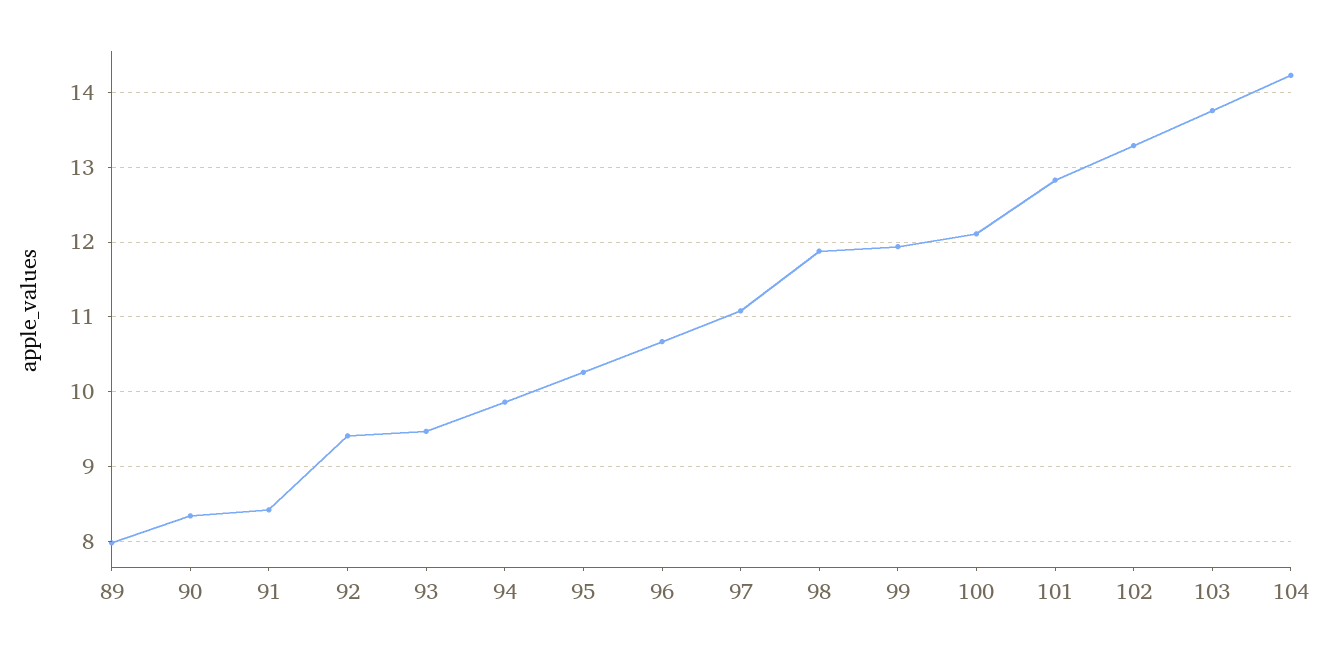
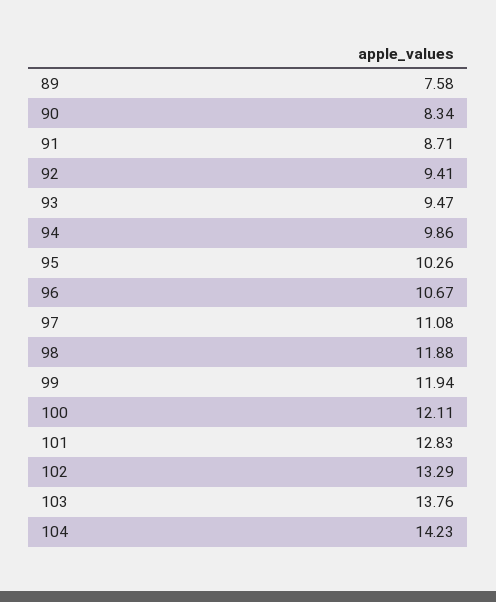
  {
-   "89": 8,
+   "89": 7.58,
    "90": 8.34,
-   "91": 8.4,
+   "91": 8.71,
    "92": 9.41,
    "93": 9.47,
    "94": 9.86,
    "95": 10.26,
    "96": 10.67,
    "97": 11.08,
    "98": 11.88,
    "99": 11.94,
    "100": 12.11,
    "101": 12.83,
    "102": 13.29,
    "103": 13.76,
    "104": 14.23
  }

